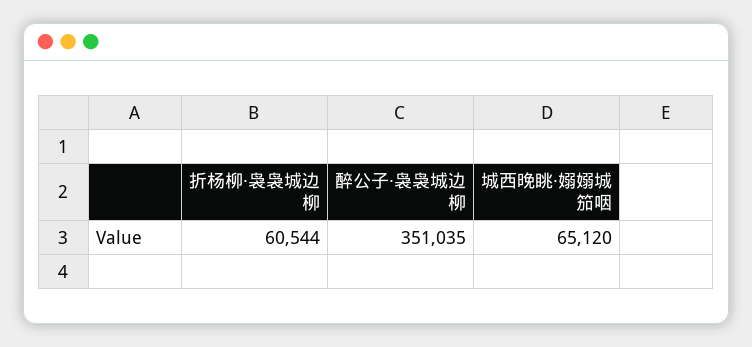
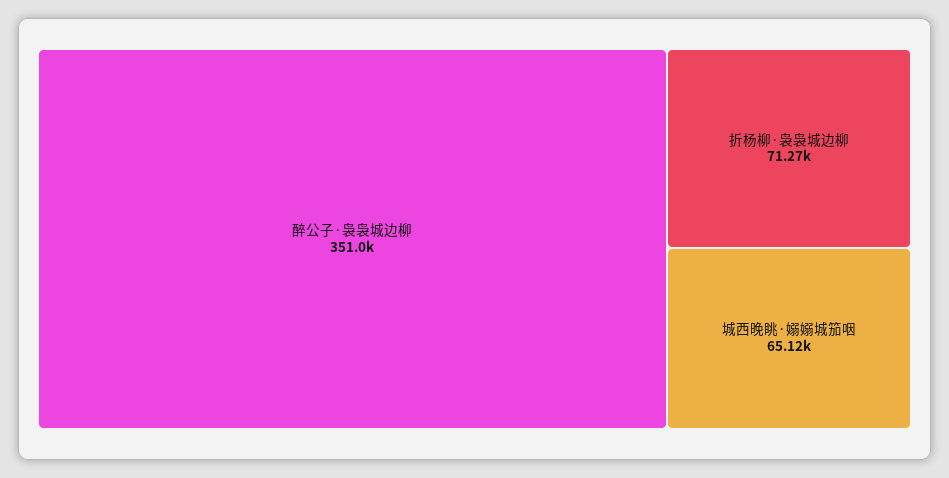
  {
-   "折杨柳·袅袅城边柳": 60544,
+   "折杨柳·袅袅城边柳": 71270,
    "醉公子·袅袅城边柳": 351035,
    "城西晚眺·嫋嫋城笳咽": 65120
  }

